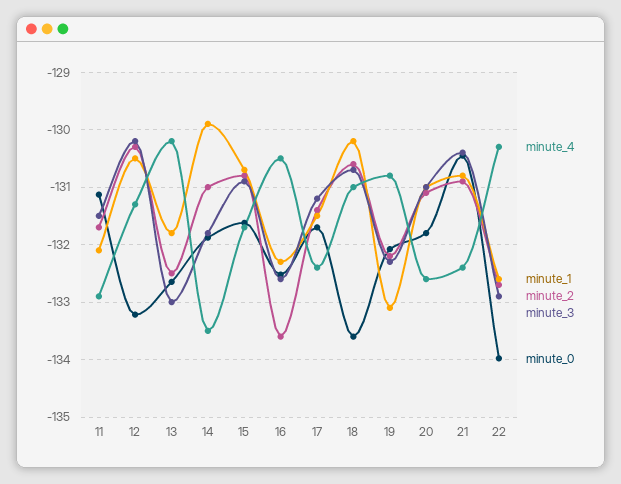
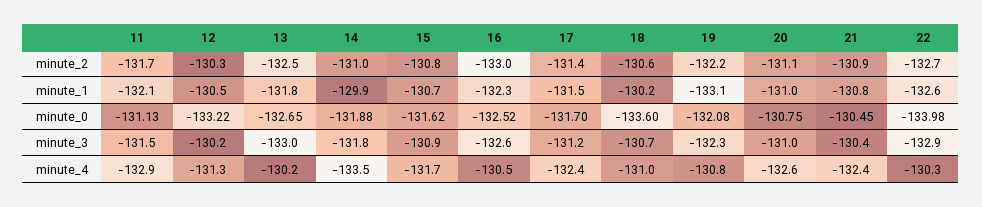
  {
    "minute_4": {
      "11": -132.9,
      "12": -131.3,
      "13": -130.2,
      "14": -133.5,
      "15": -131.7,
      "16": -130.5,
      "17": -132.4,
      "18": -131,
      "19": -130.8,
      "20": -132.6,
      "21": -132.4,
      "22": -130.3
    },
    "minute_1": {
      "11": -132.1,
      "12": -130.5,
      "13": -131.8,
      "14": -129.9,
      "15": -130.7,
      "16": -132.3,
      "17": -131.5,
      "18": -130.2,
      "19": -133.1,
      "20": -131,
      "21": -130.8,
      "22": -132.6
    },
    "minute_2": {
      "11": -131.7,
      "12": -130.3,
      "13": -132.5,
      "14": -131,
      "15": -130.8,
-     "16": -133.6,
+     "16": -133,
      "17": -131.4,
      "18": -130.6,
      "19": -132.2,
      "20": -131.1,
      "21": -130.9,
      "22": -132.7
    },
    "minute_3": {
      "11": -131.5,
      "12": -130.2,
      "13": -133,
      "14": -131.8,
      "15": -130.9,
      "16": -132.6,
      "17": -131.2,
      "18": -130.7,
      "19": -132.3,
      "20": -131,
      "21": -130.4,
      "22": -132.9
    },
    "minute_0": {
      "11": -131.13,
      "12": -133.22,
      "13": -132.65,
      "14": -131.88,
      "15": -131.62,
      "16": -132.52,
      "17": -131.7,
      "18": -133.6,
      "19": -132.08,
-     "20": -131.8,
+     "20": -130.75,
      "21": -130.45,
      "22": -133.98
    }
  }

